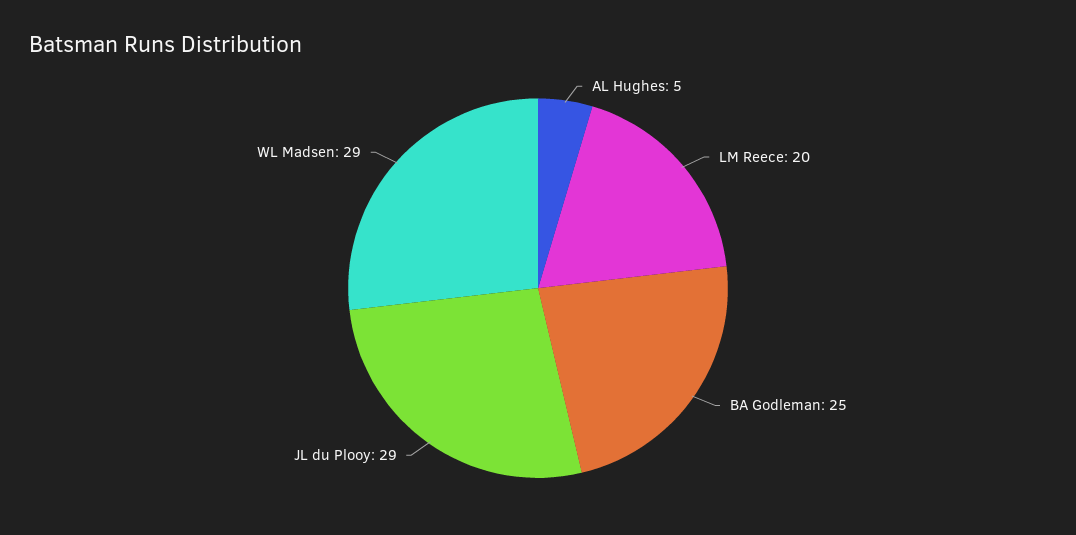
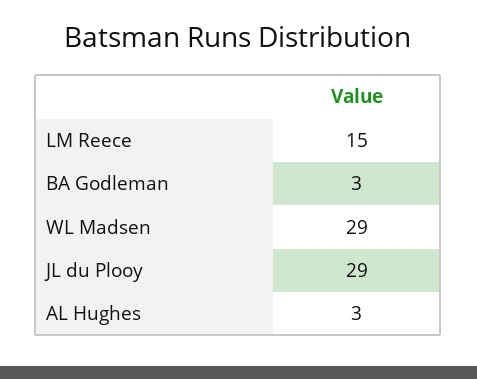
  {
-   "AL Hughes": 5,
+   "AL Hughes": 3,
-   "LM Reece": 20,
+   "LM Reece": 15,
-   "BA Godleman": 25,
+   "BA Godleman": 3,
    "JL du Plooy": 29,
    "WL Madsen": 29
  }

